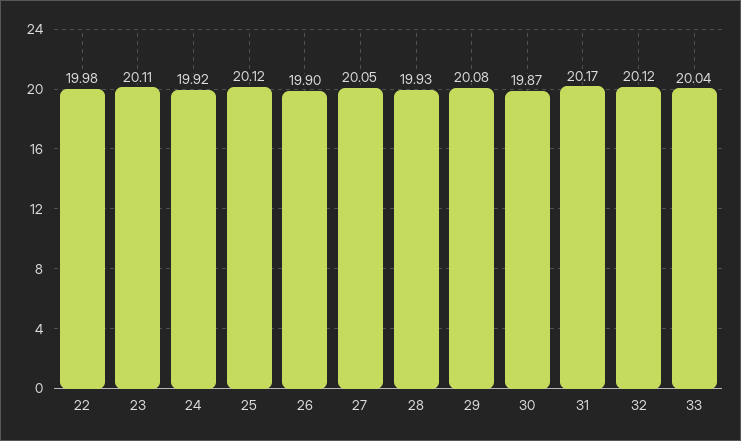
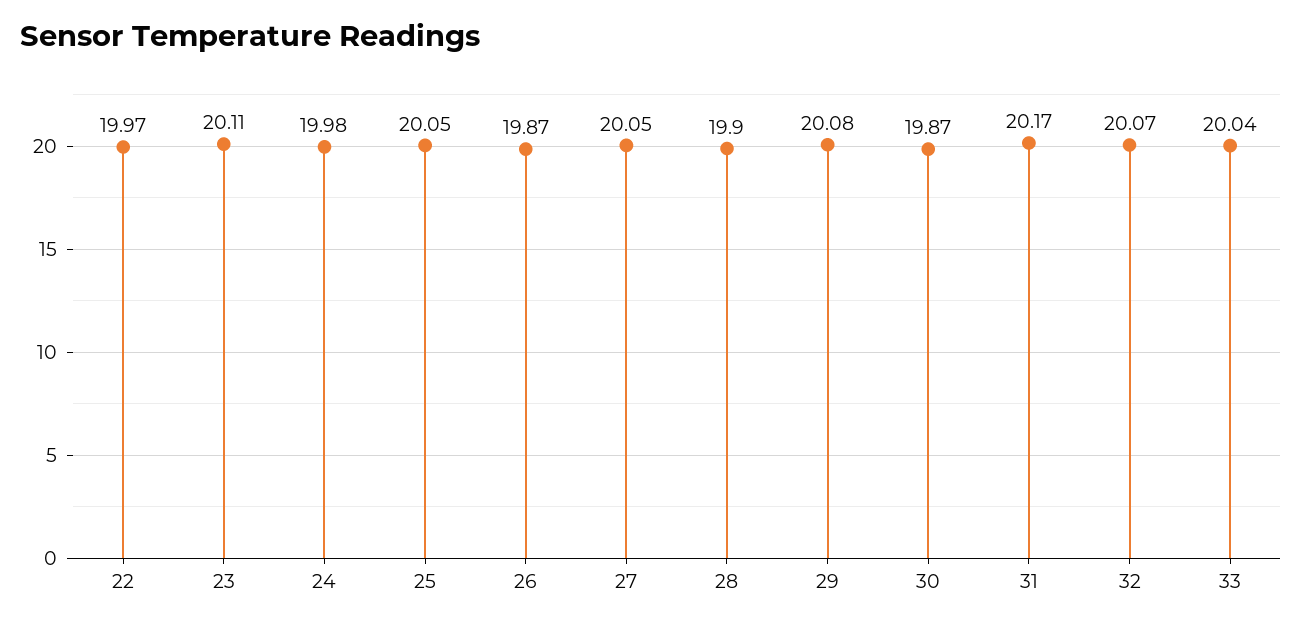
  {
-   "22": 19.98,
+   "22": 19.97,
    "23": 20.11,
-   "24": 19.92,
+   "24": 19.98,
-   "25": 20.12,
+   "25": 20.05,
-   "26": 19.9,
+   "26": 19.87,
    "27": 20.05,
-   "28": 19.93,
+   "28": 19.9,
    "29": 20.08,
    "30": 19.87,
    "31": 20.17,
-   "32": 20.12,
+   "32": 20.07,
    "33": 20.04
  }

